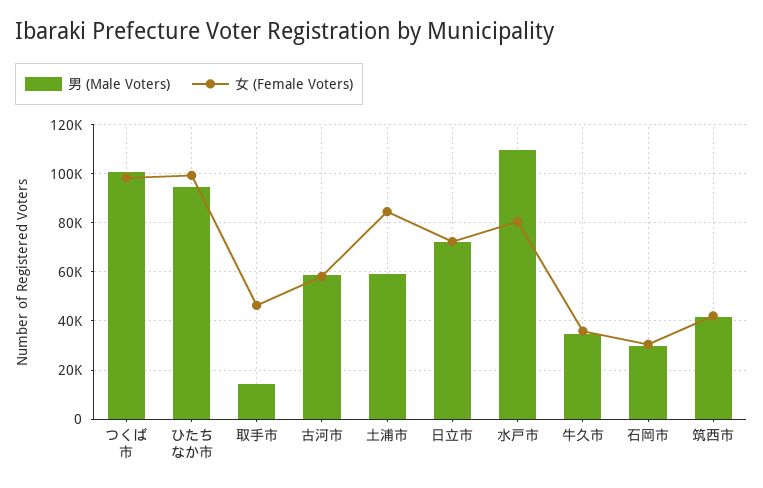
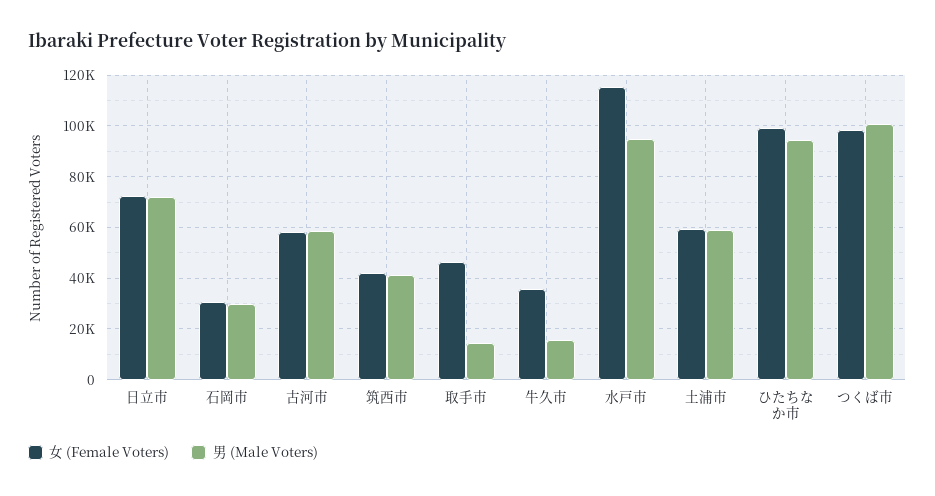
  {
    "男 (Male Voters)": {
      "つくば市": 100000,
      "ひたちなか市": 95000,
      "取手市": 15000,
      "古河市": 57500,
      "土浦市": 60000,
      "日立市": 72500,
-     "水戸市": 110000,
+     "水戸市": 95000,
-     "牛久市": 35000,
+     "牛久市": 15000,
      "石岡市": 30000,
      "筑西市": 42500
    },
    "女 (Female Voters)": {
      "つくば市": 97500,
      "ひたちなか市": 100000,
      "取手市": 47500,
      "古河市": 57500,
-     "土浦市": 85000,
+     "土浦市": 60000,
      "日立市": 72500,
-     "水戸市": 80000,
+     "水戸市": 115000,
      "牛久市": 35000,
      "石岡市": 30000,
      "筑西市": 42500
    }
  }

